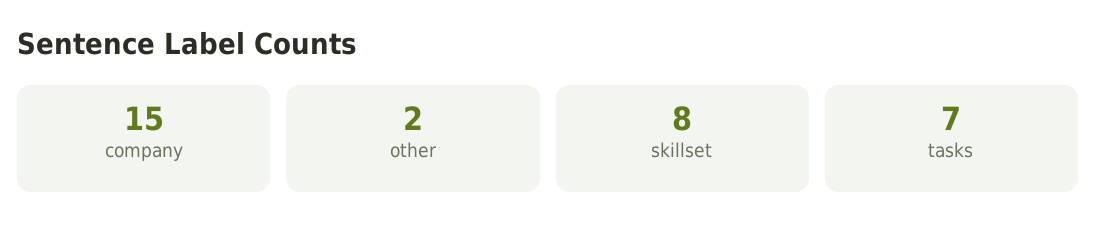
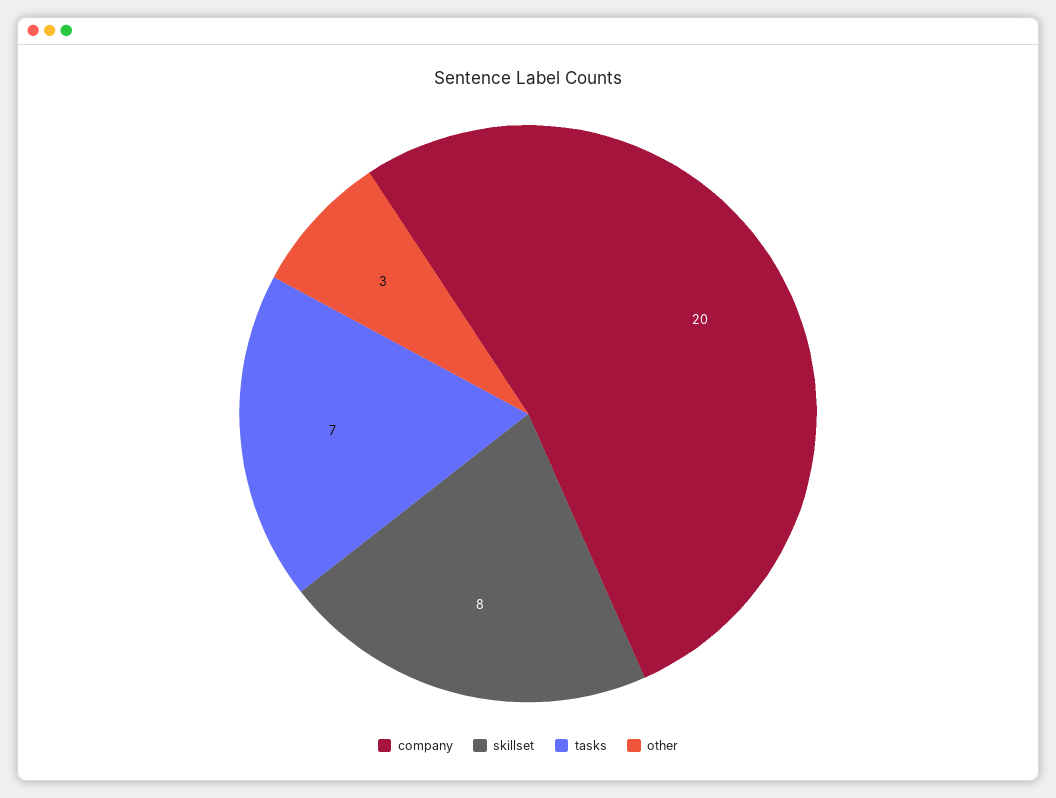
  {
-   "company": 15,
+   "company": 20,
-   "other": 2,
+   "other": 3,
    "skillset": 8,
    "tasks": 7
  }

